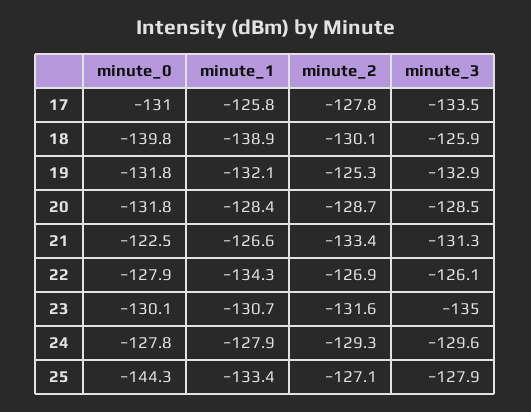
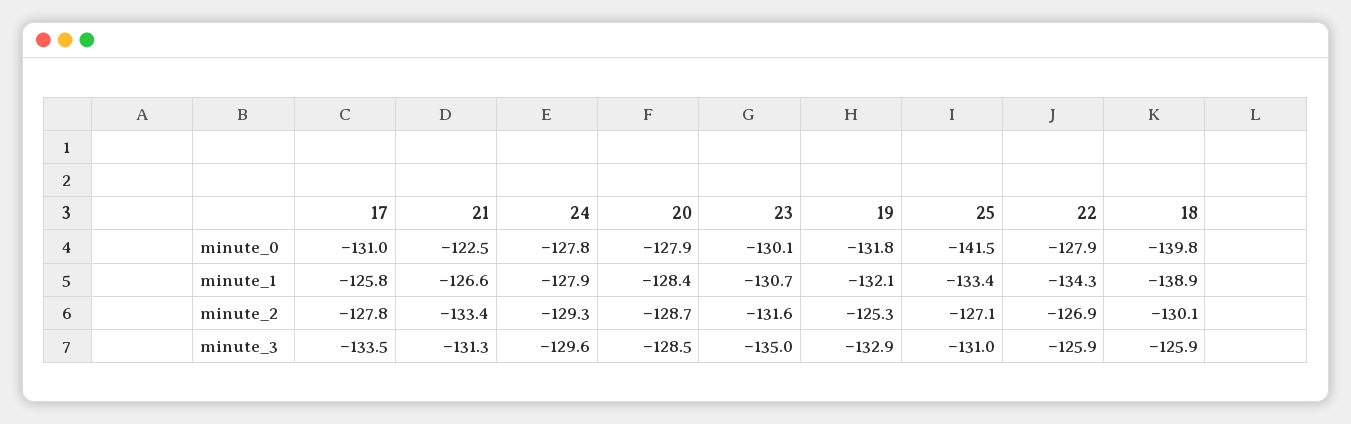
  {
    "minute_0": {
      "17": -131,
      "18": -139.8,
      "19": -131.8,
-     "20": -131.8,
+     "20": -127.9,
      "21": -122.5,
      "22": -127.9,
      "23": -130.1,
      "24": -127.8,
-     "25": -144.3
+     "25": -141.5
    },
    "minute_1": {
      "17": -125.8,
      "18": -138.9,
      "19": -132.1,
      "20": -128.4,
      "21": -126.6,
      "22": -134.3,
      "23": -130.7,
      "24": -127.9,
      "25": -133.4
    },
    "minute_2": {
      "17": -127.8,
      "18": -130.1,
      "19": -125.3,
      "20": -128.7,
      "21": -133.4,
      "22": -126.9,
      "23": -131.6,
      "24": -129.3,
      "25": -127.1
    },
    "minute_3": {
      "17": -133.5,
      "18": -125.9,
      "19": -132.9,
      "20": -128.5,
      "21": -131.3,
-     "22": -126.1,
+     "22": -125.9,
      "23": -135,
      "24": -129.6,
-     "25": -127.9
+     "25": -131
    }
  }

